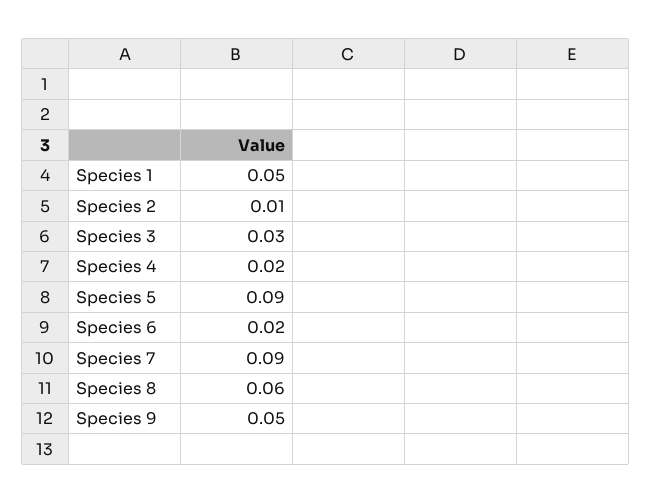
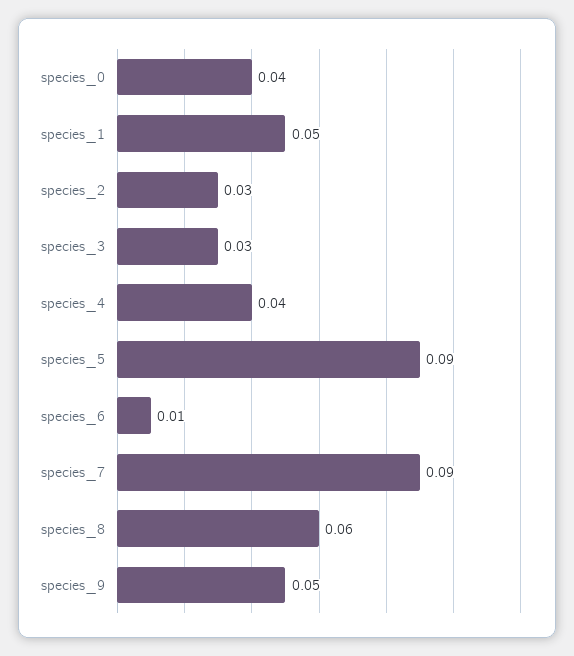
  {
    "Species 1": 0.05,
-   "Species 2": 0.01,
+   "Species 2": 0.03,
    "Species 3": 0.03,
-   "Species 4": 0.02,
+   "Species 4": 0.04,
    "Species 5": 0.09,
-   "Species 6": 0.02,
+   "Species 6": 0.01,
    "Species 7": 0.09,
    "Species 8": 0.06,
-   "Species 9": 0.05
+   "Species 9": 0.05,
+   "species_0": 0.04
  }

